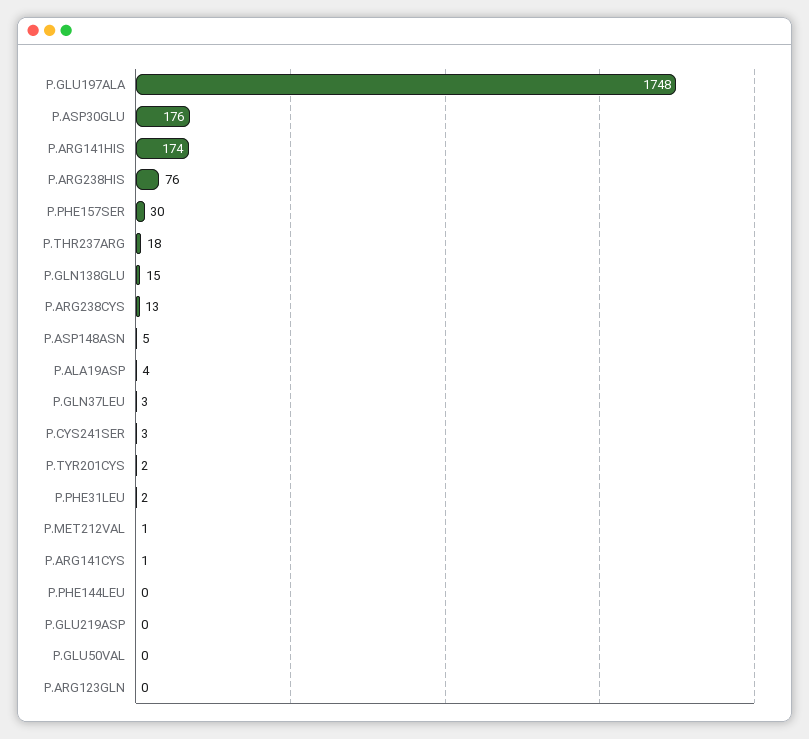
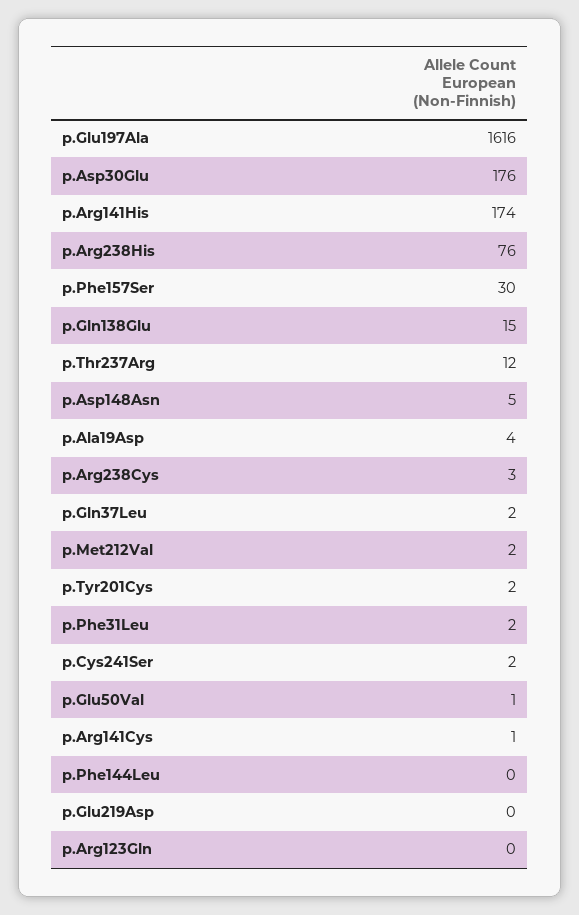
  {
-   "P.GLU197ALA": 1748,
+   "P.GLU197ALA": 1616,
    "P.ASP30GLU": 176,
    "P.ARG141HIS": 174,
    "P.ARG238HIS": 76,
    "P.PHE157SER": 30,
-   "P.THR237ARG": 18,
+   "P.THR237ARG": 12,
    "P.GLN138GLU": 15,
-   "P.ARG238CYS": 13,
+   "P.ARG238CYS": 3,
    "P.ASP148ASN": 5,
    "P.ALA19ASP": 4,
-   "P.GLN37LEU": 3,
+   "P.GLN37LEU": 2,
-   "P.CYS241SER": 3,
+   "P.CYS241SER": 2,
    "P.TYR201CYS": 2,
    "P.PHE31LEU": 2,
-   "P.MET212VAL": 1,
+   "P.MET212VAL": 2,
    "P.ARG141CYS": 1,
    "P.PHE144LEU": 0,
    "P.GLU219ASP": 0,
-   "P.GLU50VAL": 0,
+   "P.GLU50VAL": 1,
    "P.ARG123GLN": 0
  }

